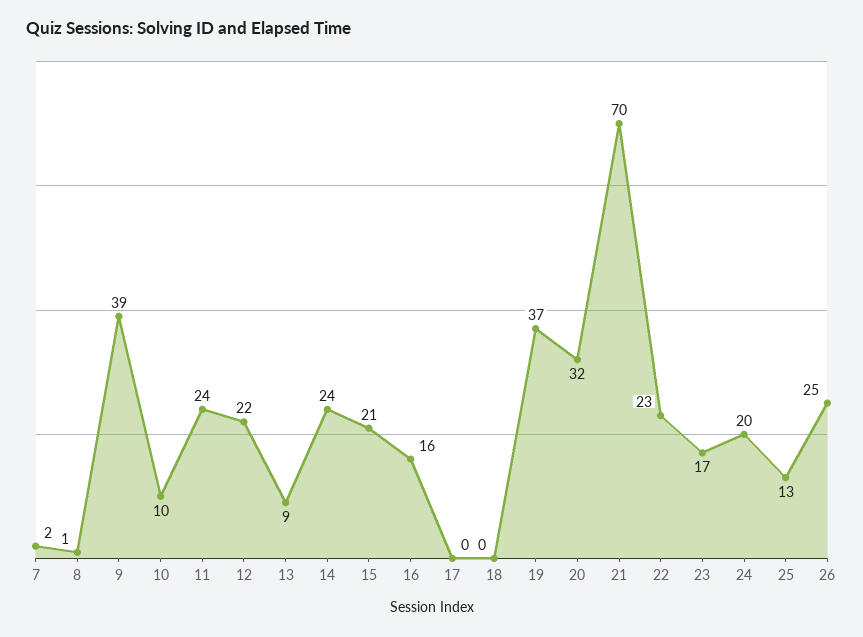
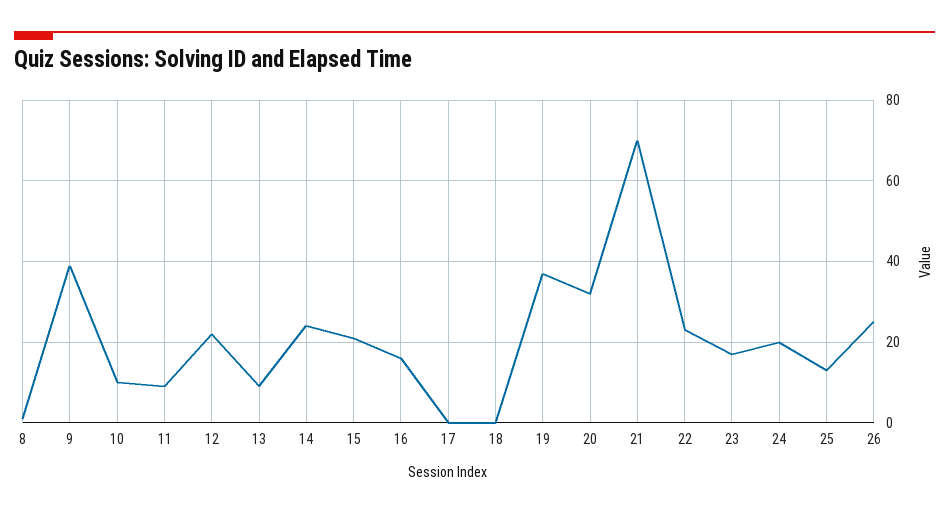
  {
-   "7": 2,
    "8": 1,
    "9": 39,
    "10": 10,
-   "11": 24,
+   "11": 10,
    "12": 22,
    "13": 9,
    "14": 24,
    "15": 21,
    "16": 16,
    "17": 0,
    "18": 0,
    "19": 37,
    "20": 32,
    "21": 70,
    "22": 23,
    "23": 17,
    "24": 20,
    "25": 13,
    "26": 25
  }

